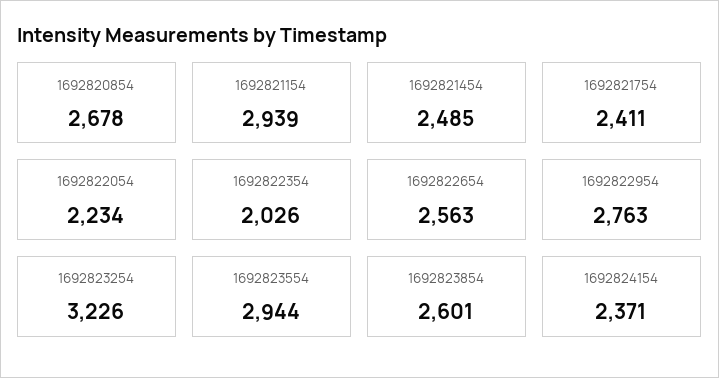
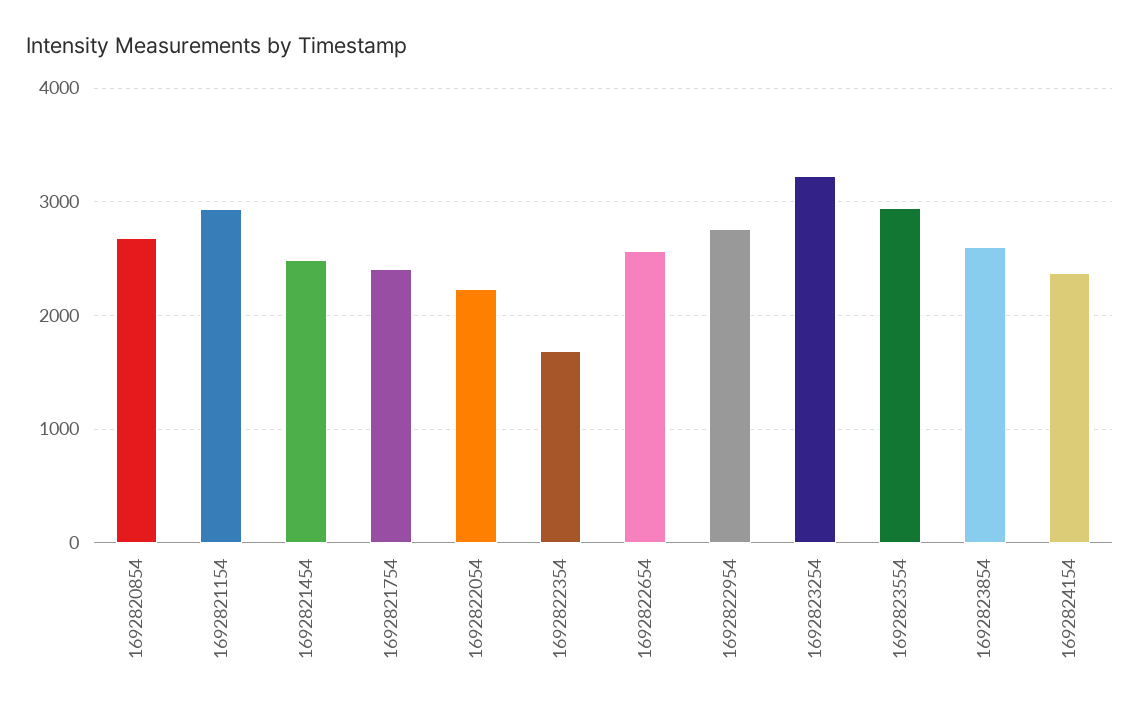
  {
    "1692820854": 2678,
    "1692821154": 2939,
    "1692821454": 2485,
    "1692821754": 2411,
    "1692822054": 2234,
-   "1692822354": 2026,
+   "1692822354": 1700,
    "1692822654": 2563,
    "1692822954": 2763,
    "1692823254": 3226,
    "1692823554": 2944,
    "1692823854": 2601,
    "1692824154": 2371
  }

